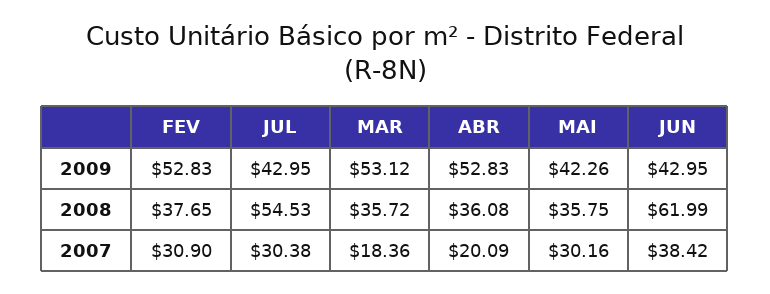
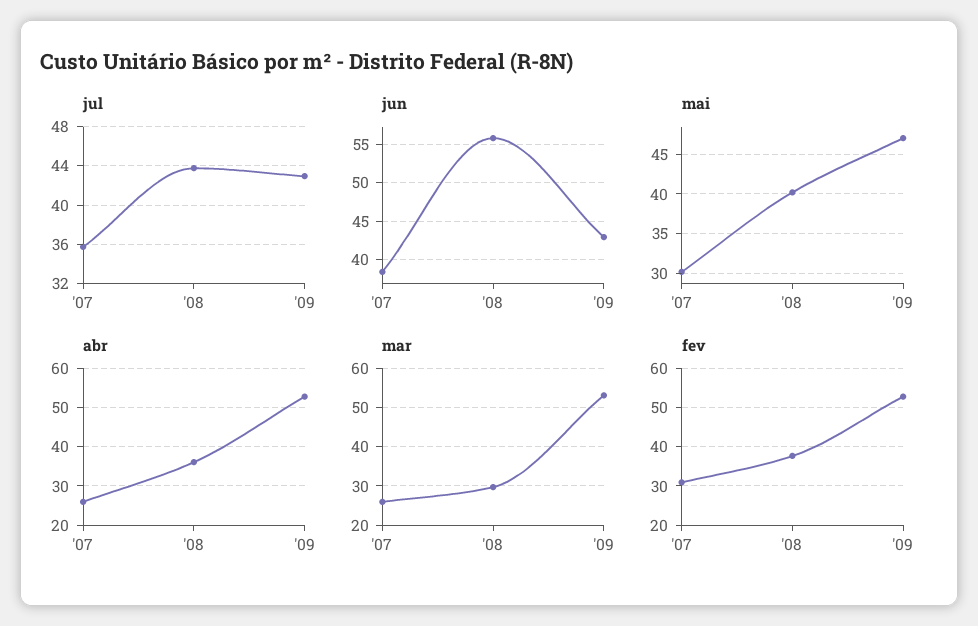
  {
    "FEV": {
      "2009": 52.83,
      "2008": 37.65,
      "2007": 30.9
    },
    "JUL": {
      "2009": 42.95,
-     "2008": 54.53,
+     "2008": 44,
-     "2007": 30.38
+     "2007": 36
    },
    "MAR": {
      "2009": 53.12,
-     "2008": 35.72,
+     "2008": 30,
-     "2007": 18.36
+     "2007": 26
    },
    "ABR": {
      "2009": 52.83,
      "2008": 36.08,
-     "2007": 20.09
+     "2007": 26
    },
    "MAI": {
-     "2009": 42.26,
+     "2009": 47,
-     "2008": 35.75,
+     "2008": 40,
      "2007": 30.16
    },
    "JUN": {
      "2009": 42.95,
-     "2008": 61.99,
+     "2008": 56,
      "2007": 38.42
    }
  }

